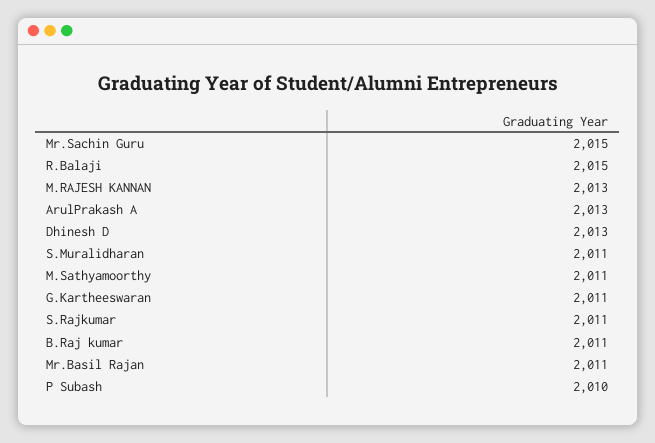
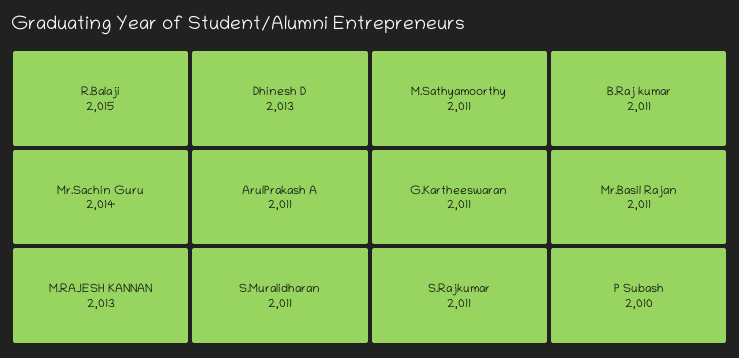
  {
-   "Mr.Sachin Guru": 2015,
+   "Mr.Sachin Guru": 2014,
    "R.Balaji": 2015,
    "M.RAJESH KANNAN": 2013,
-   "ArulPrakash A": 2013,
+   "ArulPrakash A": 2011,
    "Dhinesh D": 2013,
    "S.Muralidharan": 2011,
    "M.Sathyamoorthy": 2011,
    "G.Kartheeswaran": 2011,
    "S.Rajkumar": 2011,
    "B.Raj kumar": 2011,
    "Mr.Basil Rajan": 2011,
    "P Subash": 2010
  }

